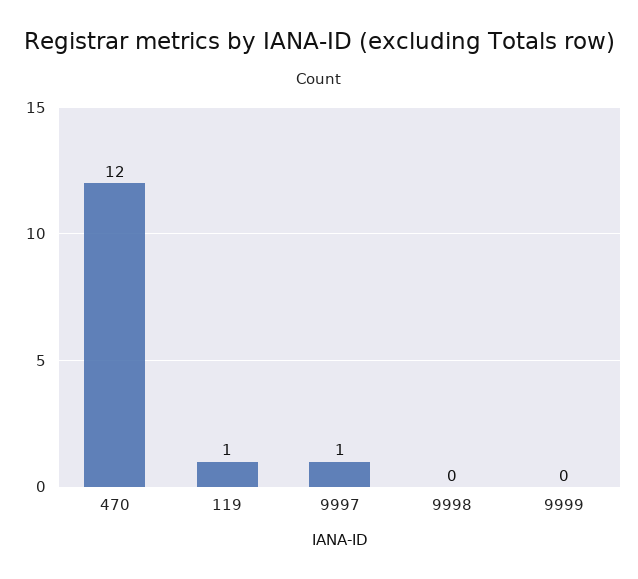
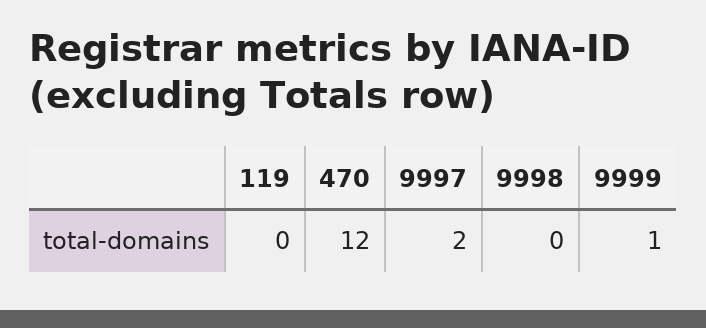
  {
    "470": 12,
-   "119": 1,
+   "119": 0,
-   "9997": 1,
+   "9997": 2,
    "9998": 0,
-   "9999": 0
+   "9999": 1
  }

